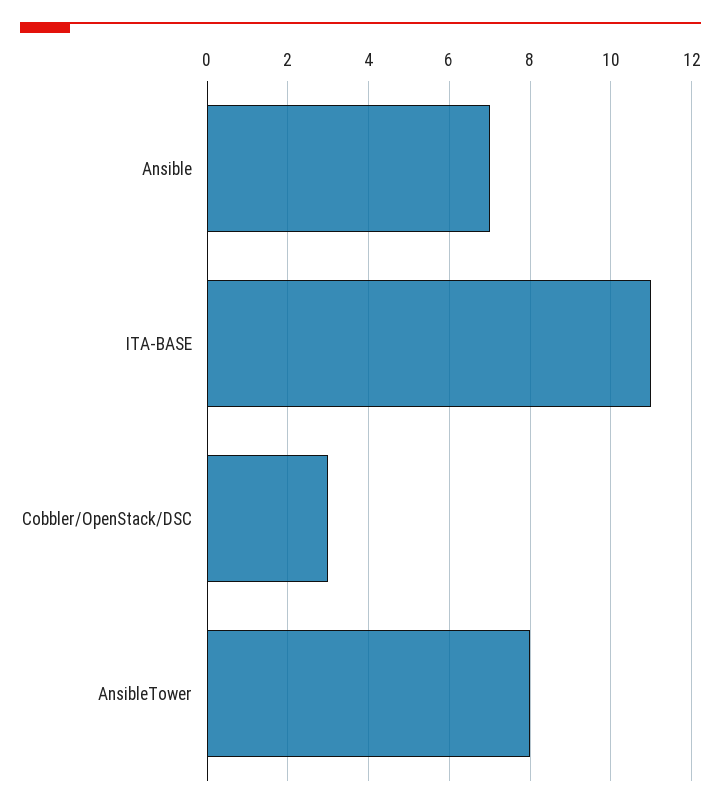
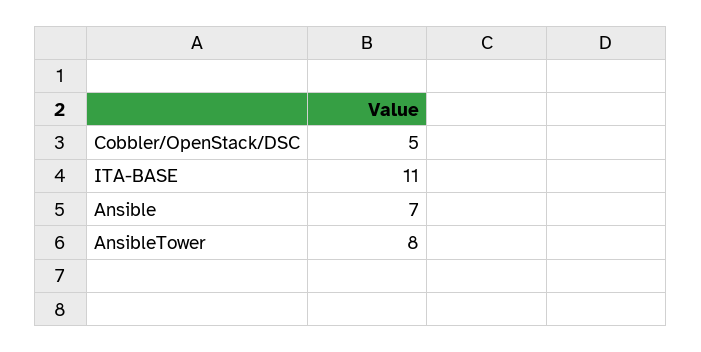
  {
    "Ansible": 7,
    "ITA-BASE": 11,
-   "Cobbler/OpenStack/DSC": 3,
+   "Cobbler/OpenStack/DSC": 5,
    "AnsibleTower": 8
  }

